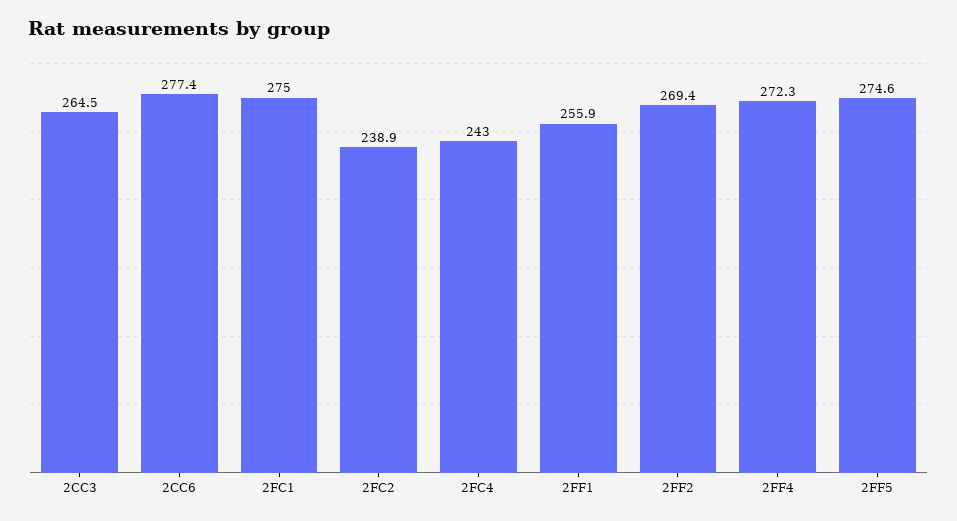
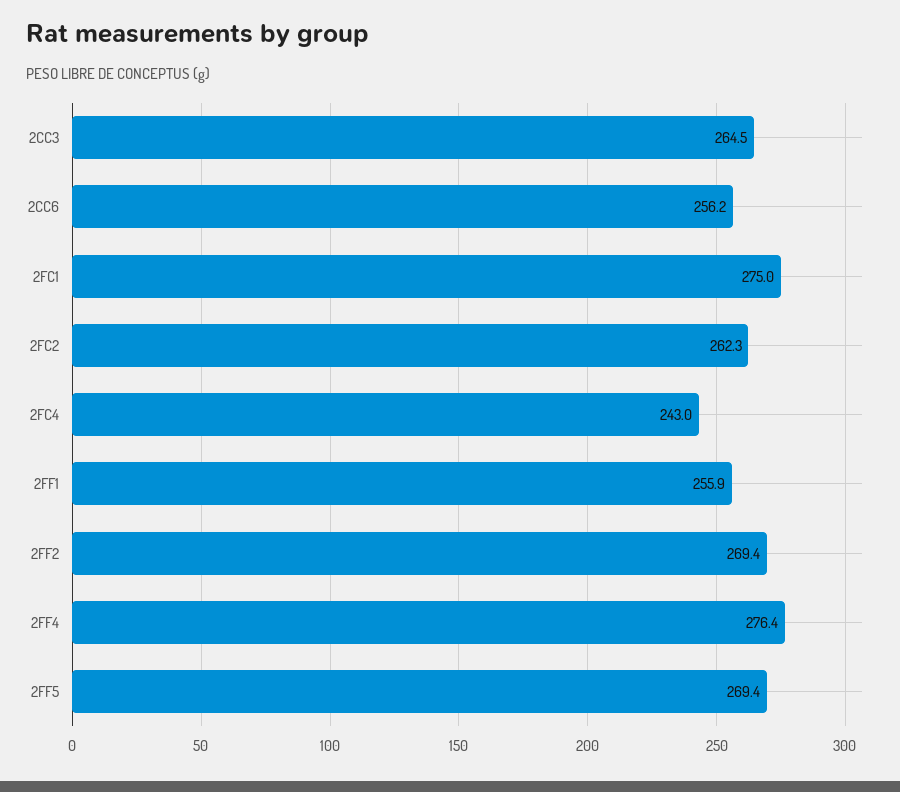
  {
    "2CC3": 264.5,
-   "2CC6": 277.4,
+   "2CC6": 256.2,
    "2FC1": 275,
-   "2FC2": 238.9,
+   "2FC2": 262.3,
    "2FC4": 243,
    "2FF1": 255.9,
    "2FF2": 269.4,
-   "2FF4": 272.3,
+   "2FF4": 276.4,
-   "2FF5": 274.6
+   "2FF5": 269.4
  }

